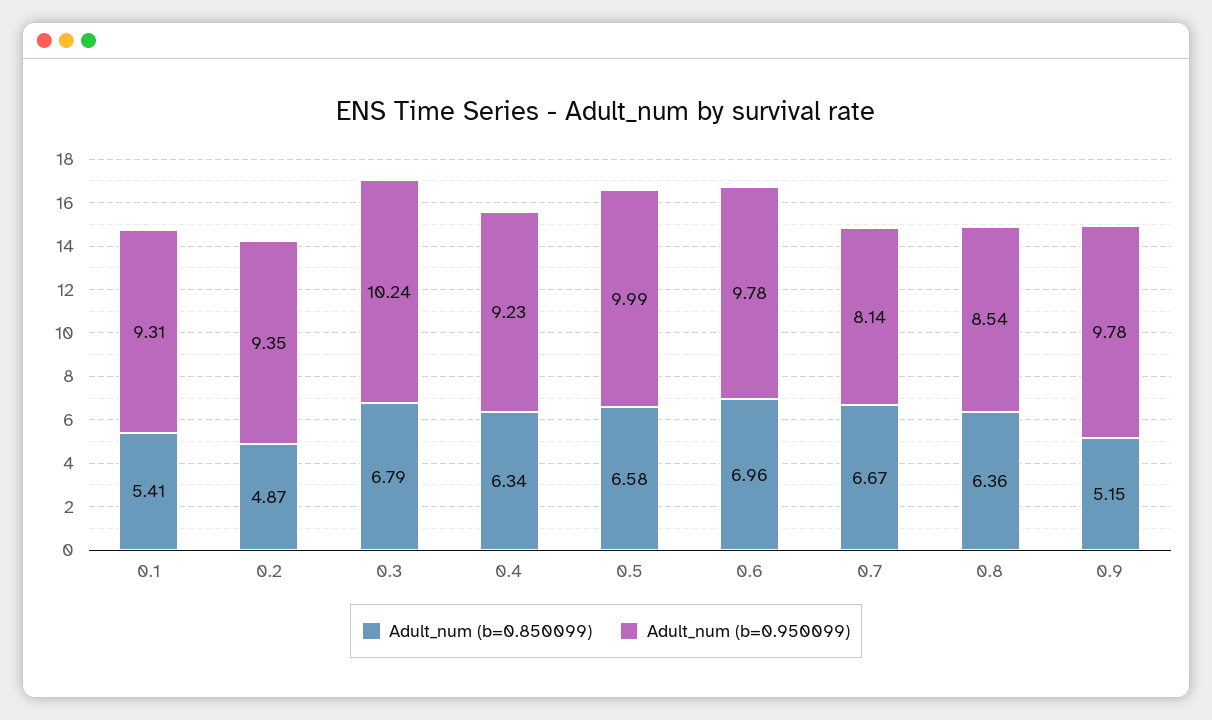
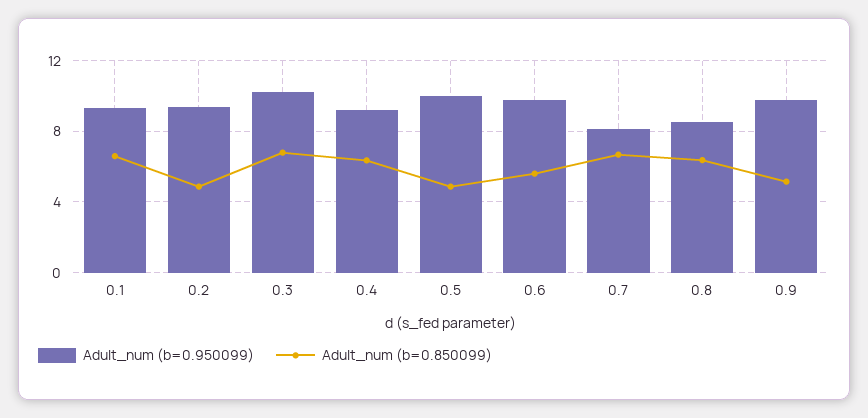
  {
    "Adult_num (b=0.850099)": {
-     "0.1": 5.41,
+     "0.1": 6.5,
      "0.2": 4.87,
      "0.3": 6.79,
      "0.4": 6.34,
-     "0.5": 6.58,
+     "0.5": 5,
-     "0.6": 6.96,
+     "0.6": 5.5,
      "0.7": 6.67,
      "0.8": 6.36,
      "0.9": 5.15
    },
    "Adult_num (b=0.950099)": {
      "0.1": 9.31,
      "0.2": 9.35,
      "0.3": 10.24,
      "0.4": 9.23,
      "0.5": 9.99,
      "0.6": 9.78,
      "0.7": 8.14,
      "0.8": 8.54,
      "0.9": 9.78
    }
  }

